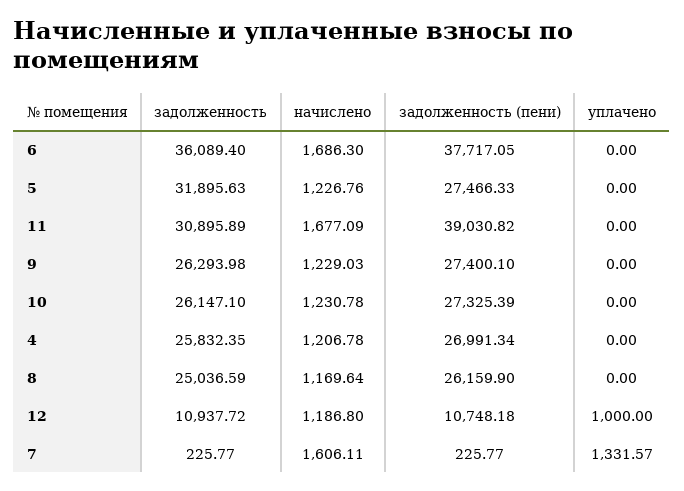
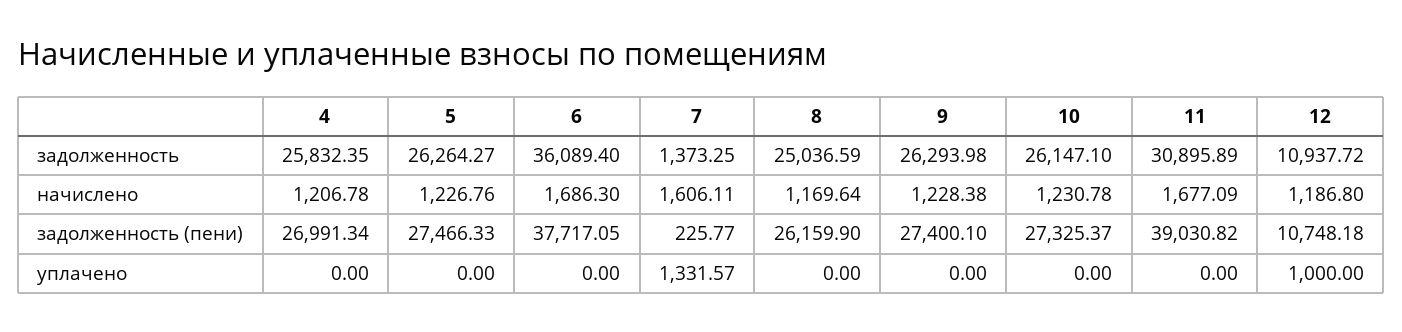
  {
    "задолженность": {
      "6": 36089.4,
-     "5": 31895.63,
+     "5": 26264.27,
      "11": 30895.89,
      "9": 26293.98,
      "10": 26147.1,
      "4": 25832.35,
      "8": 25036.59,
      "12": 10937.72,
-     "7": 225.77
+     "7": 1373.25
    },
    "начислено": {
      "6": 1686.3,
      "5": 1226.76,
      "11": 1677.09,
-     "9": 1229.03,
+     "9": 1228.38,
      "10": 1230.78,
      "4": 1206.78,
      "8": 1169.64,
      "12": 1186.8,
      "7": 1606.11
    },
    "задолженность (пени)": {
      "6": 37717.05,
      "5": 27466.33,
      "11": 39030.82,
      "9": 27400.1,
-     "10": 27325.39,
+     "10": 27325.37,
      "4": 26991.34,
      "8": 26159.9,
      "12": 10748.18,
      "7": 225.77
    },
    "уплачено": {
      "6": 0,
      "5": 0,
      "11": 0,
      "9": 0,
      "10": 0,
      "4": 0,
      "8": 0,
      "12": 1000,
      "7": 1331.57
    }
  }

